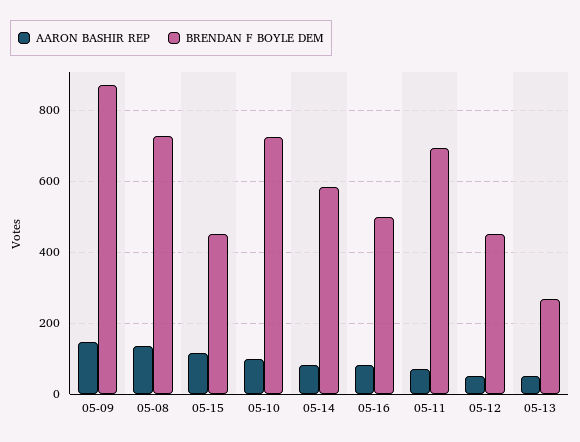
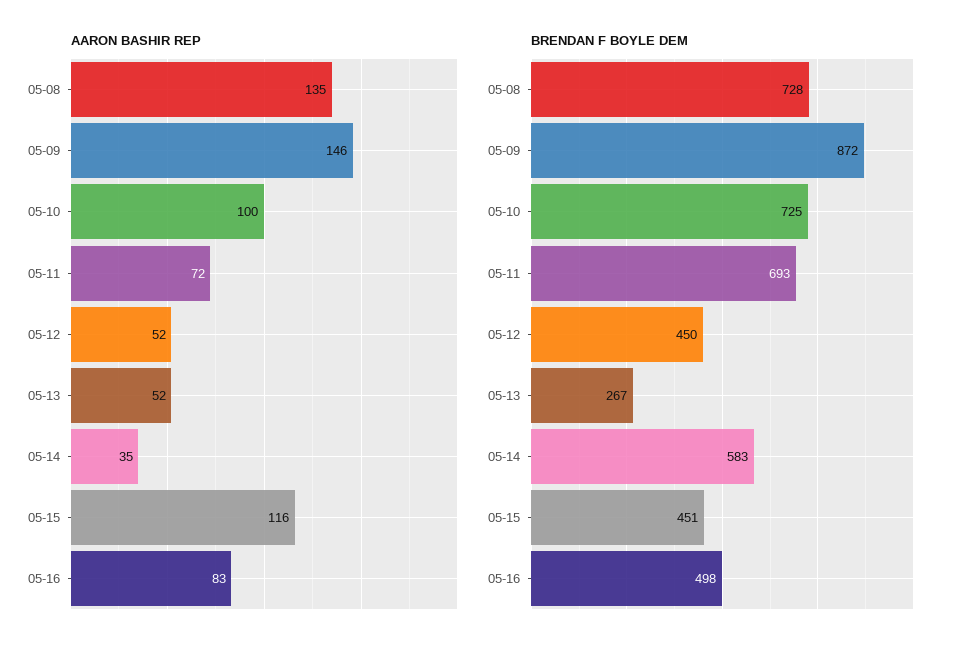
  {
    "AARON BASHIR REP": {
      "05-09": 146,
      "05-08": 135,
      "05-15": 116,
      "05-10": 100,
-     "05-14": 80,
+     "05-14": 35,
      "05-16": 83,
      "05-11": 72,
      "05-12": 52,
      "05-13": 52
    },
    "BRENDAN F BOYLE DEM": {
      "05-09": 872,
      "05-08": 728,
      "05-15": 451,
      "05-10": 725,
      "05-14": 583,
      "05-16": 498,
      "05-11": 693,
      "05-12": 450,
      "05-13": 267
    }
  }

